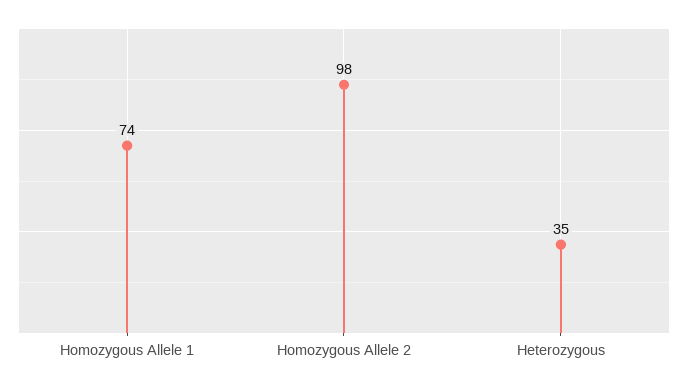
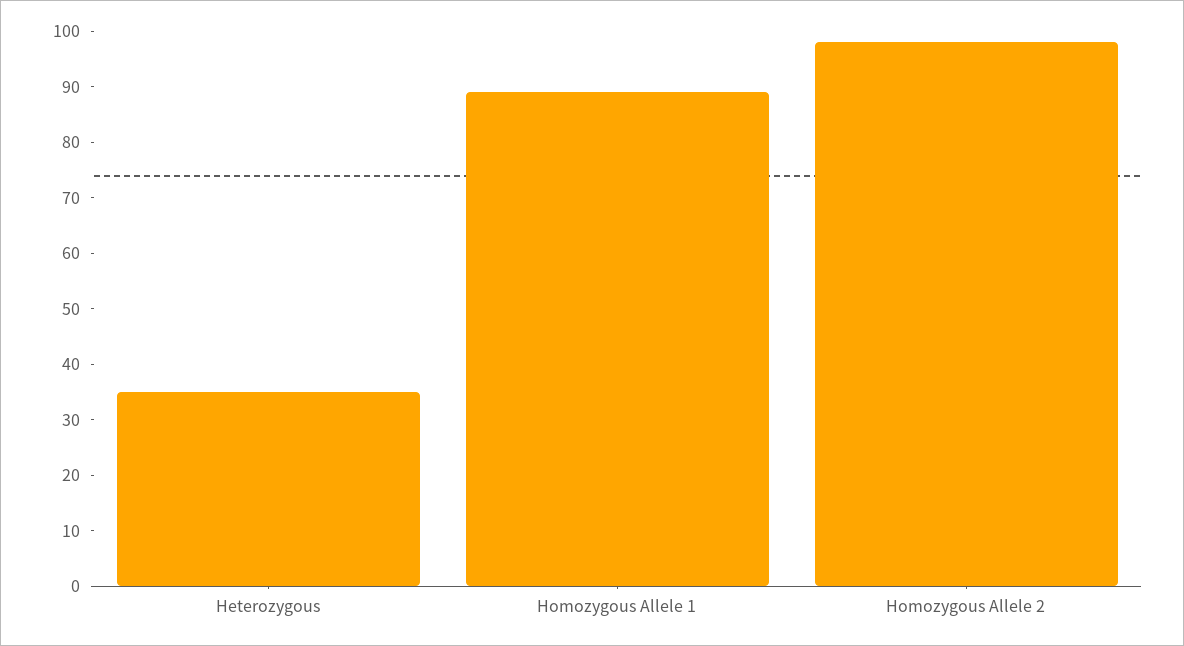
  {
-   "Homozygous Allele 1": 74,
+   "Homozygous Allele 1": 90,
    "Homozygous Allele 2": 98,
    "Heterozygous": 35
  }

